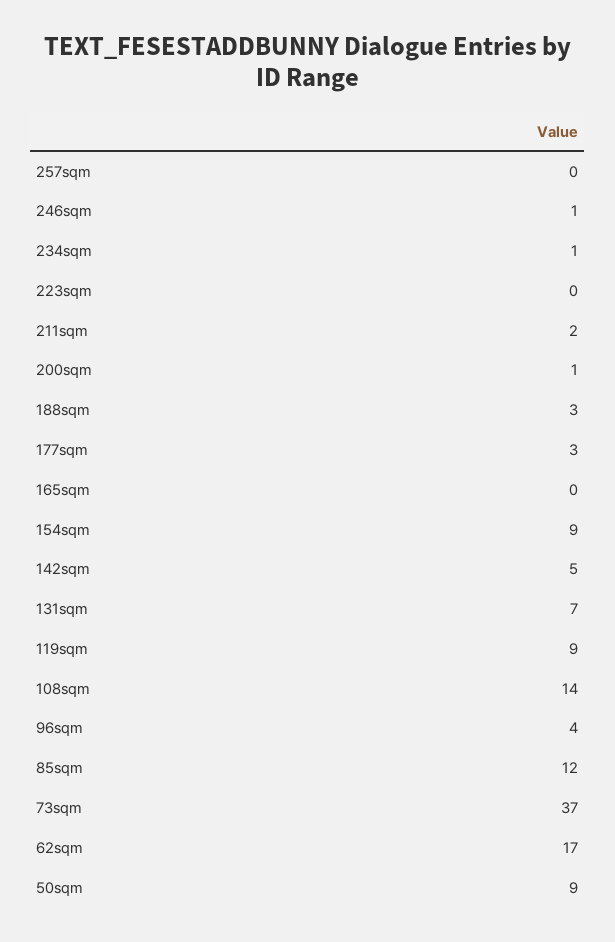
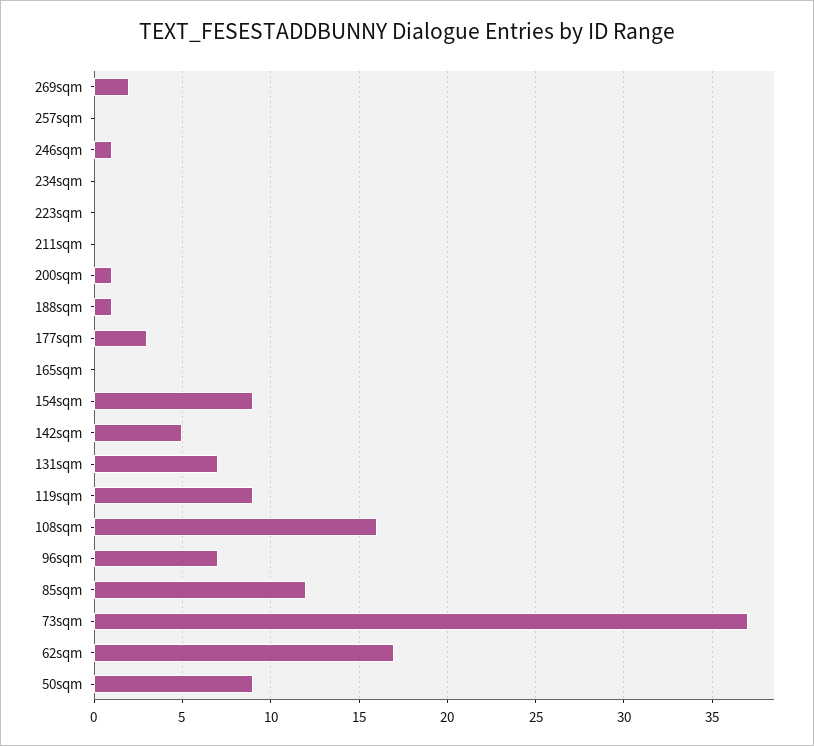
  {
    "257sqm": 0,
    "246sqm": 1,
-   "234sqm": 1,
+   "234sqm": 0,
    "223sqm": 0,
-   "211sqm": 2,
+   "211sqm": 0,
    "200sqm": 1,
-   "188sqm": 3,
+   "188sqm": 1,
    "177sqm": 3,
    "165sqm": 0,
    "154sqm": 9,
    "142sqm": 5,
    "131sqm": 7,
    "119sqm": 9,
-   "108sqm": 14,
+   "108sqm": 16,
-   "96sqm": 4,
+   "96sqm": 7,
    "85sqm": 12,
    "73sqm": 37,
    "62sqm": 17,
-   "50sqm": 9
+   "50sqm": 9,
+   "269sqm": 2
  }

